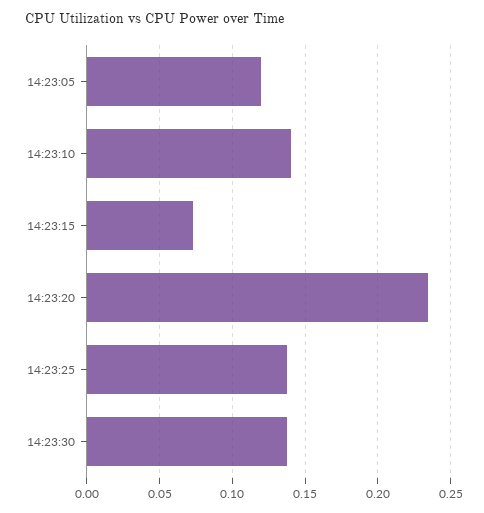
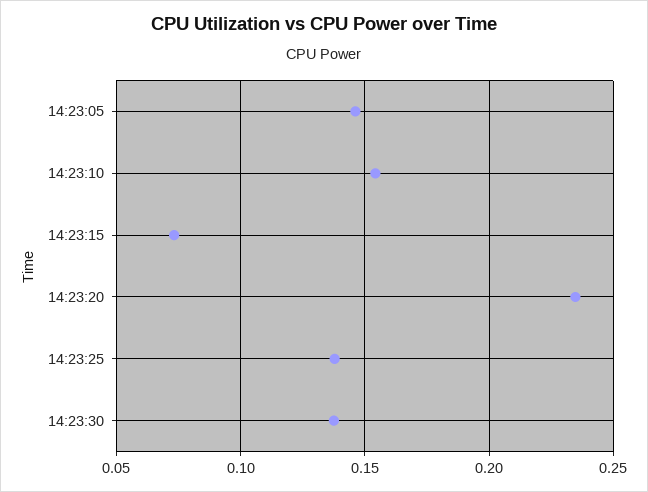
  {
-   "14:23:05": 0.12,
+   "14:23:05": 0.145,
-   "14:23:10": 0.14,
+   "14:23:10": 0.155,
    "14:23:15": 0.075,
    "14:23:20": 0.235,
    "14:23:25": 0.14,
    "14:23:30": 0.14
  }

